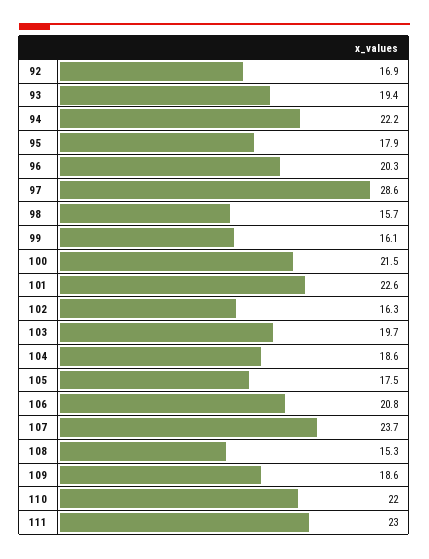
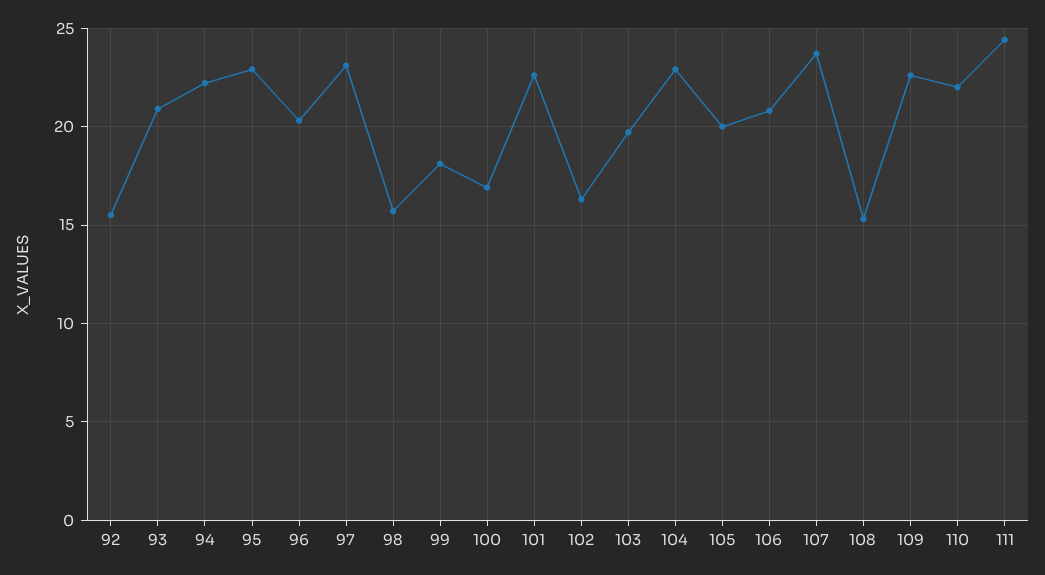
  {
-   "92": 16.9,
+   "92": 15.5,
-   "93": 19.4,
+   "93": 21,
    "94": 22.2,
-   "95": 17.9,
+   "95": 23,
    "96": 20.3,
-   "97": 28.6,
+   "97": 23,
    "98": 15.7,
-   "99": 16.1,
+   "99": 18,
-   "100": 21.5,
+   "100": 17,
    "101": 22.6,
    "102": 16.3,
    "103": 19.7,
-   "104": 18.6,
+   "104": 23,
-   "105": 17.5,
+   "105": 20,
    "106": 20.8,
    "107": 23.7,
    "108": 15.3,
-   "109": 18.6,
+   "109": 22.5,
    "110": 22,
-   "111": 23
+   "111": 24.5
  }

